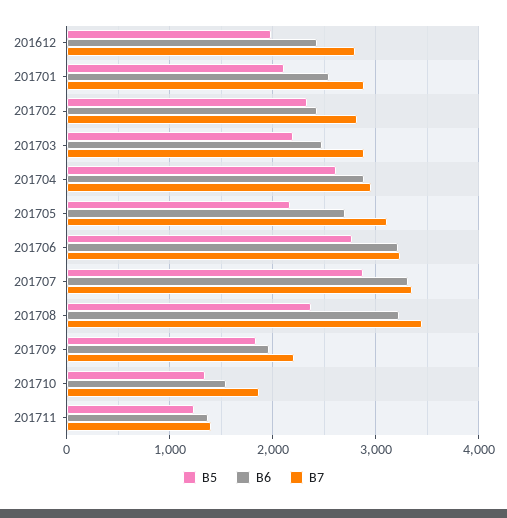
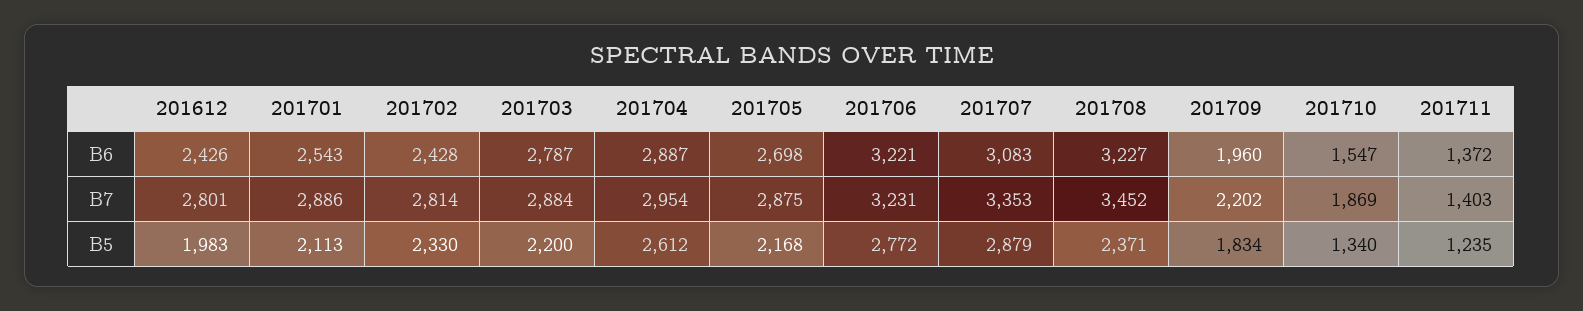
  {
    "B5": {
      "201612": 1983,
      "201701": 2113,
      "201702": 2330,
      "201703": 2200,
      "201704": 2612,
      "201705": 2168,
      "201706": 2772,
      "201707": 2879,
      "201708": 2371,
      "201709": 1834,
      "201710": 1340,
      "201711": 1235
    },
    "B6": {
      "201612": 2426,
      "201701": 2543,
      "201702": 2428,
-     "201703": 2500,
+     "201703": 2787,
      "201704": 2887,
      "201705": 2698,
      "201706": 3221,
-     "201707": 3300,
+     "201707": 3083,
      "201708": 3227,
      "201709": 1960,
      "201710": 1547,
      "201711": 1372
    },
    "B7": {
      "201612": 2801,
      "201701": 2886,
      "201702": 2814,
      "201703": 2884,
      "201704": 2954,
-     "201705": 3100,
+     "201705": 2875,
      "201706": 3231,
      "201707": 3353,
      "201708": 3452,
      "201709": 2202,
      "201710": 1869,
      "201711": 1403
    }
  }

